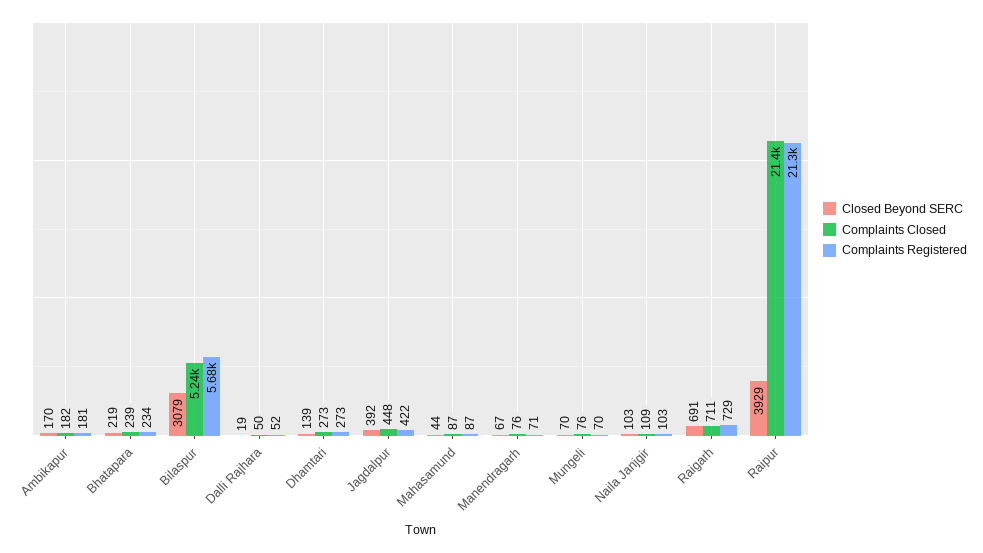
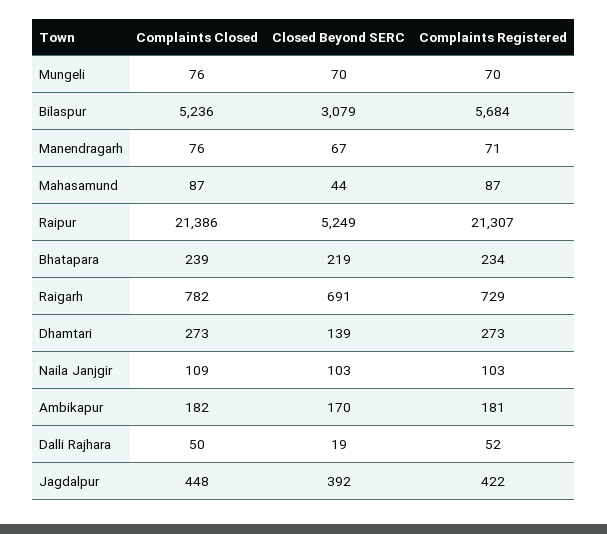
  {
    "Closed Beyond SERC": {
      "Ambikapur": 170,
      "Bhatapara": 219,
      "Bilaspur": 3079,
      "Dalli Rajhara": 19,
      "Dhamtari": 139,
      "Jagdalpur": 392,
      "Mahasamund": 44,
      "Manendragarh": 67,
      "Mungeli": 70,
      "Naila Janjgir": 103,
      "Raigarh": 691,
-     "Raipur": 3929
+     "Raipur": 5249
    },
    "Complaints Closed": {
      "Ambikapur": 182,
      "Bhatapara": 239,
      "Bilaspur": 5236,
      "Dalli Rajhara": 50,
      "Dhamtari": 273,
      "Jagdalpur": 448,
      "Mahasamund": 87,
      "Manendragarh": 76,
      "Mungeli": 76,
      "Naila Janjgir": 109,
-     "Raigarh": 711,
+     "Raigarh": 782,
      "Raipur": 21386
    },
    "Complaints Registered": {
      "Ambikapur": 181,
      "Bhatapara": 234,
      "Bilaspur": 5684,
      "Dalli Rajhara": 52,
      "Dhamtari": 273,
      "Jagdalpur": 422,
      "Mahasamund": 87,
      "Manendragarh": 71,
      "Mungeli": 70,
      "Naila Janjgir": 103,
      "Raigarh": 729,
      "Raipur": 21307
    }
  }

